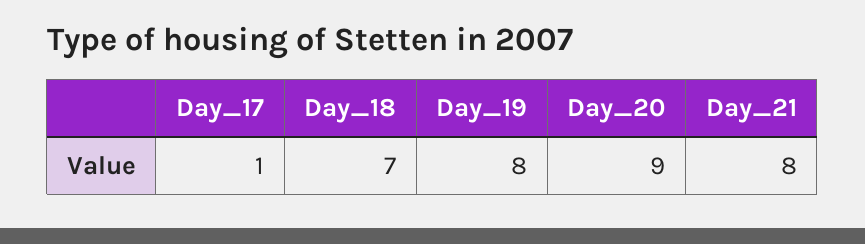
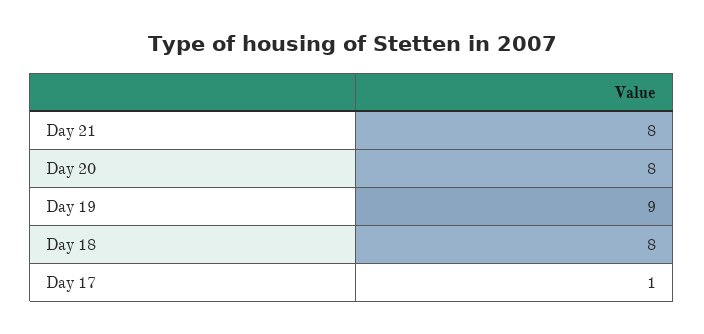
  {
    "Day_17": 1,
-   "Day_18": 7,
+   "Day_18": 8,
-   "Day_19": 8,
+   "Day_19": 9,
-   "Day_20": 9,
+   "Day_20": 8,
    "Day_21": 8
  }

